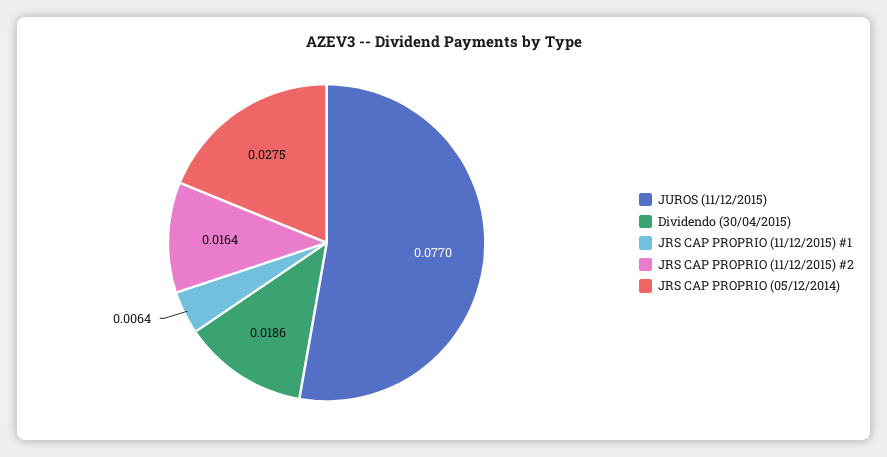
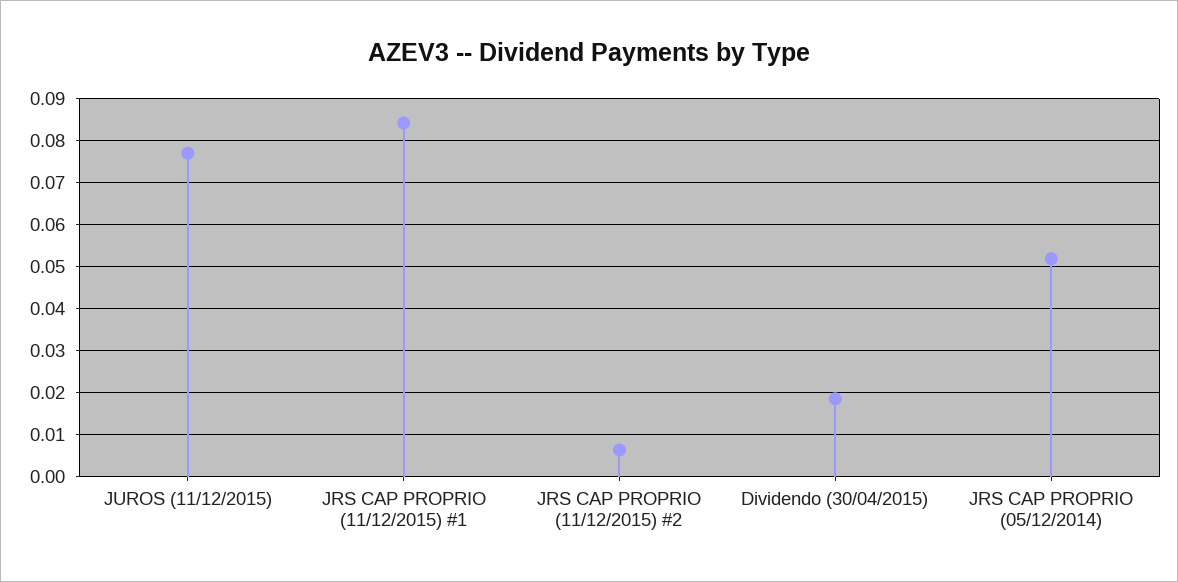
  {
    "JUROS (11/12/2015)": 0.077,
    "Dividendo (30/04/2015)": 0.0186,
-   "JRS CAP PROPRIO (11/12/2015) #1": 0.0064,
+   "JRS CAP PROPRIO (11/12/2015) #1": 0.084,
-   "JRS CAP PROPRIO (11/12/2015) #2": 0.0164,
+   "JRS CAP PROPRIO (11/12/2015) #2": 0.006,
-   "JRS CAP PROPRIO (05/12/2014)": 0.0275
+   "JRS CAP PROPRIO (05/12/2014)": 0.052
  }

